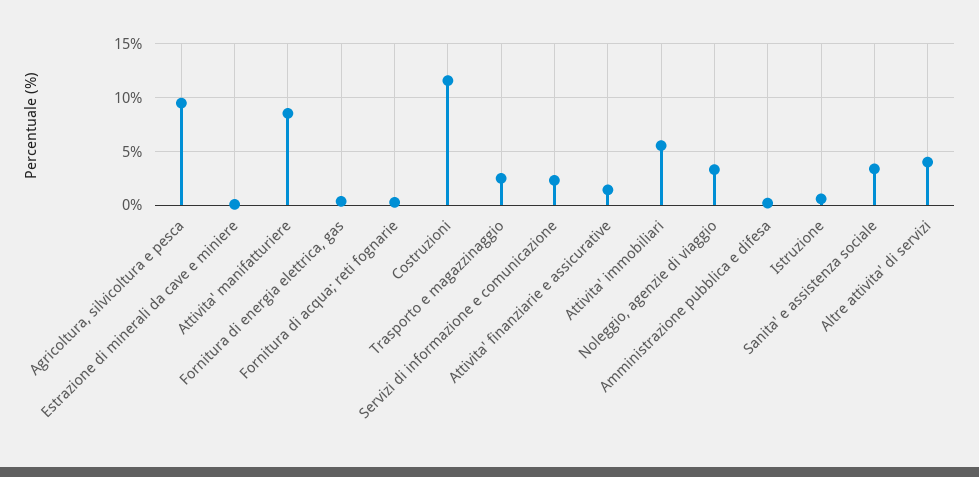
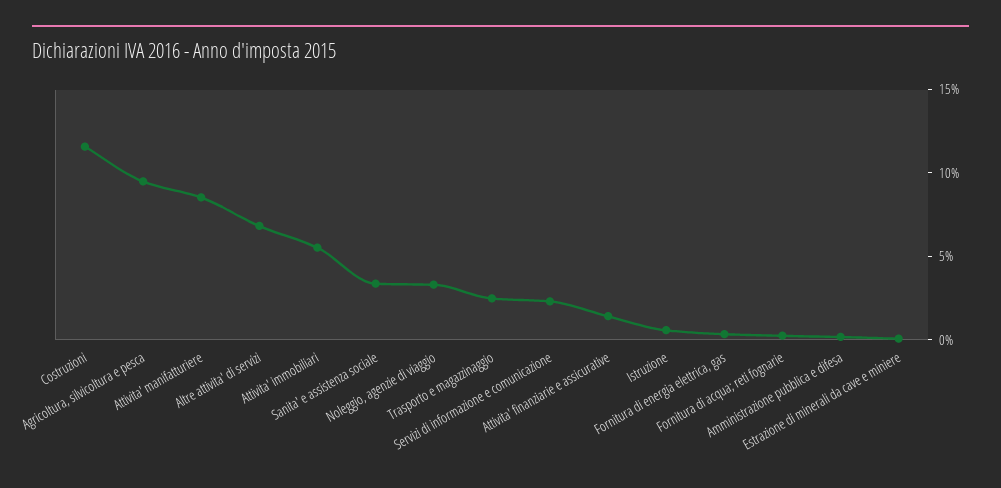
  {
    "Agricoltura, silvicoltura e pesca": 9,
    "Estrazione di minerali da cave e miniere": 0,
    "Attivita' manifatturiere": 9,
    "Fornitura di energia elettrica, gas": 0,
    "Fornitura di acqua; reti fognarie": 0,
    "Costruzioni": 12,
    "Trasporto e magazzinaggio": 2,
    "Servizi di informazione e comunicazione": 2,
    "Attivita' finanziarie e assicurative": 1,
    "Attivita' immobiliari": 6,
    "Noleggio, agenzie di viaggio": 3,
    "Amministrazione pubblica e difesa": 0,
    "Istruzione": 1,
    "Sanita' e assistenza sociale": 3,
-   "Altre attivita' di servizi": 4
+   "Altre attivita' di servizi": 7
  }

